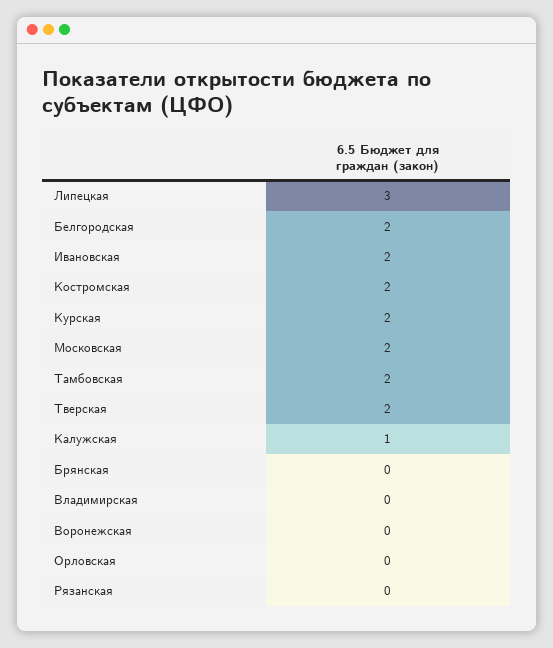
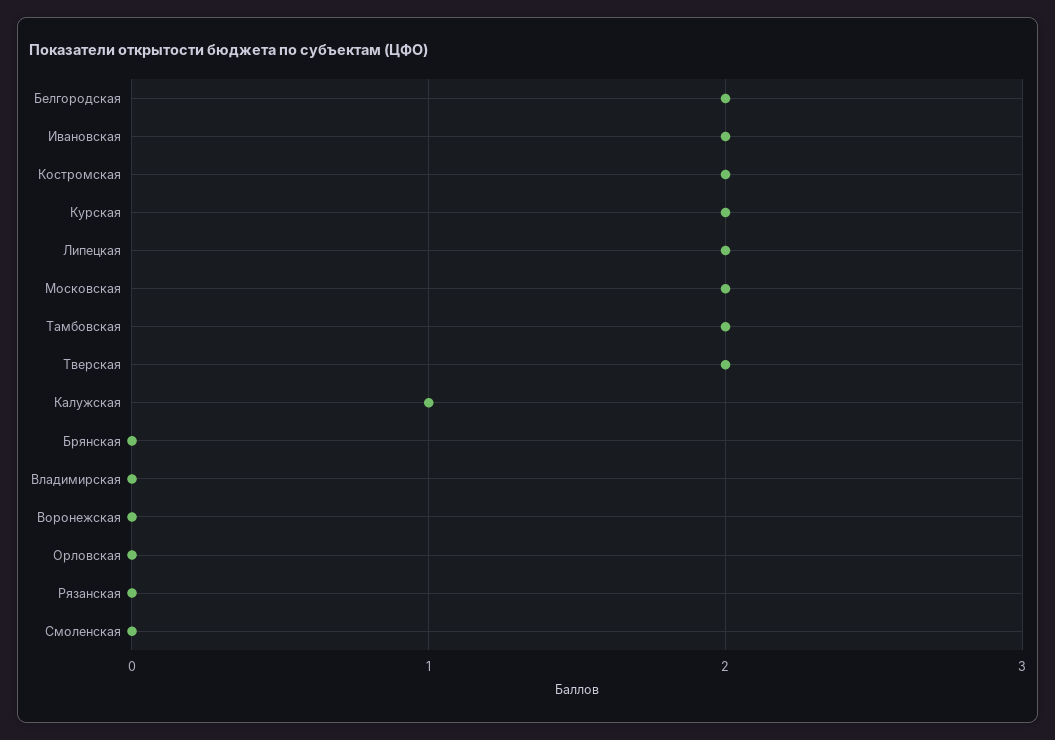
  {
-   "Липецкая": 3,
+   "Липецкая": 2,
    "Белгородская": 2,
    "Ивановская": 2,
    "Костромская": 2,
    "Курская": 2,
    "Московская": 2,
    "Тамбовская": 2,
    "Тверская": 2,
    "Калужская": 1,
    "Брянская": 0,
    "Владимирская": 0,
    "Воронежская": 0,
    "Орловская": 0,
-   "Рязанская": 0
+   "Рязанская": 0,
+   "Смоленская": 0
  }

